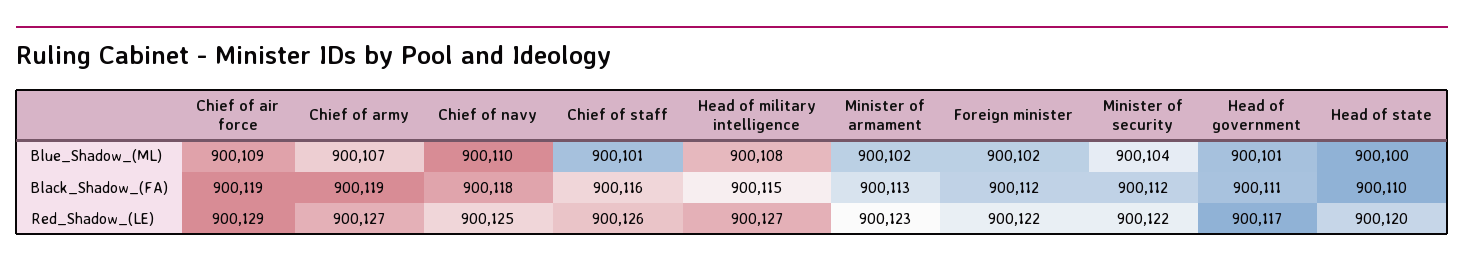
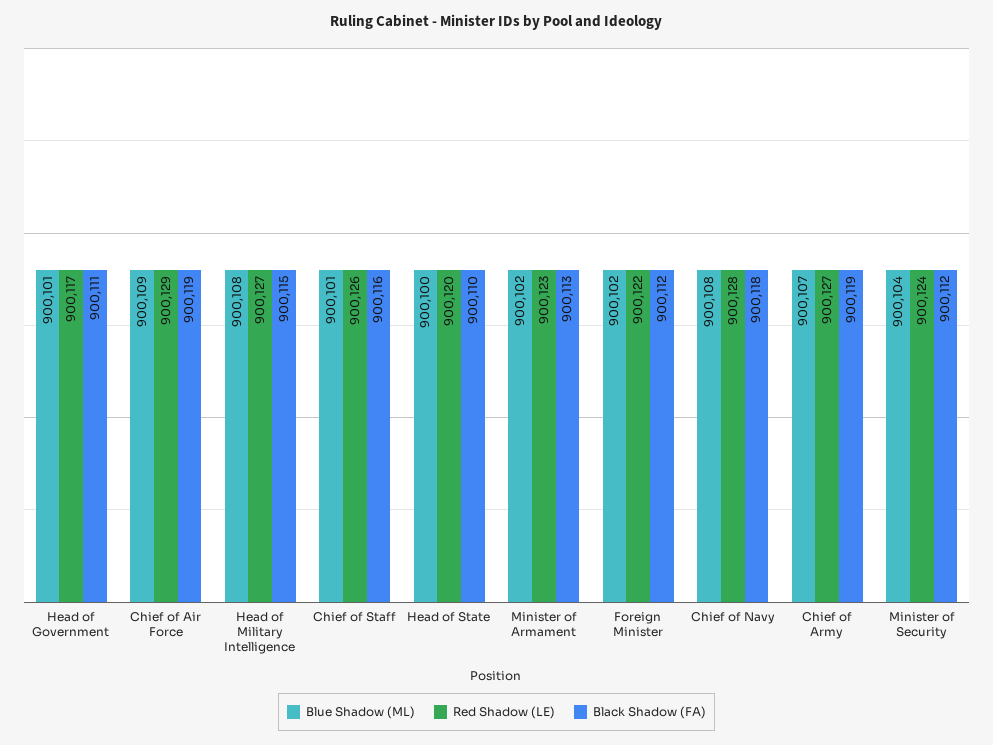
  {
    "Blue_Shadow_(ML)": {
      "Chief of air force": 900109,
      "Chief of army": 900107,
-     "Chief of navy": 900110,
+     "Chief of navy": 900108,
      "Chief of staff": 900101,
      "Head of military intelligence": 900108,
      "Minister of armament": 900102,
      "Foreign minister": 900102,
      "Minister of security": 900104,
      "Head of government": 900101,
      "Head of state": 900100
    },
    "Black_Shadow_(FA)": {
      "Chief of air force": 900119,
      "Chief of army": 900119,
      "Chief of navy": 900118,
      "Chief of staff": 900116,
      "Head of military intelligence": 900115,
      "Minister of armament": 900113,
      "Foreign minister": 900112,
      "Minister of security": 900112,
      "Head of government": 900111,
      "Head of state": 900110
    },
    "Red_Shadow_(LE)": {
      "Chief of air force": 900129,
      "Chief of army": 900127,
-     "Chief of navy": 900125,
+     "Chief of navy": 900128,
      "Chief of staff": 900126,
      "Head of military intelligence": 900127,
      "Minister of armament": 900123,
      "Foreign minister": 900122,
-     "Minister of security": 900122,
+     "Minister of security": 900124,
      "Head of government": 900117,
      "Head of state": 900120
    }
  }

